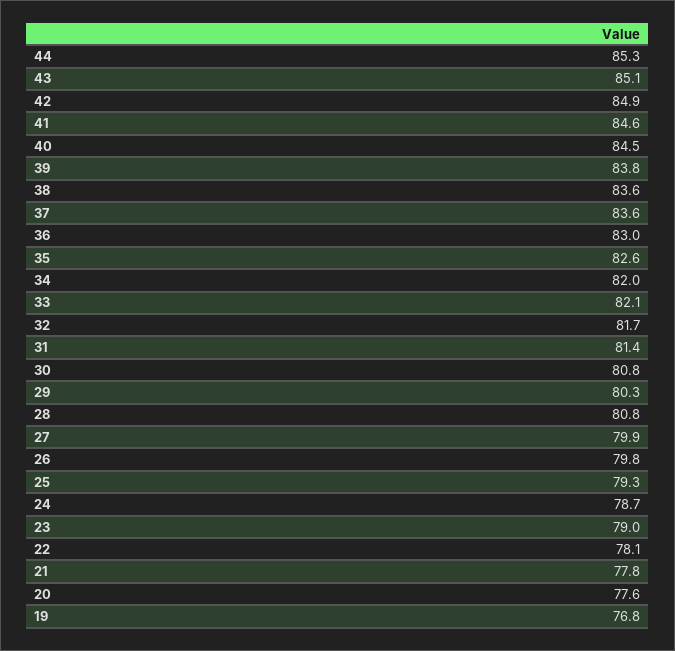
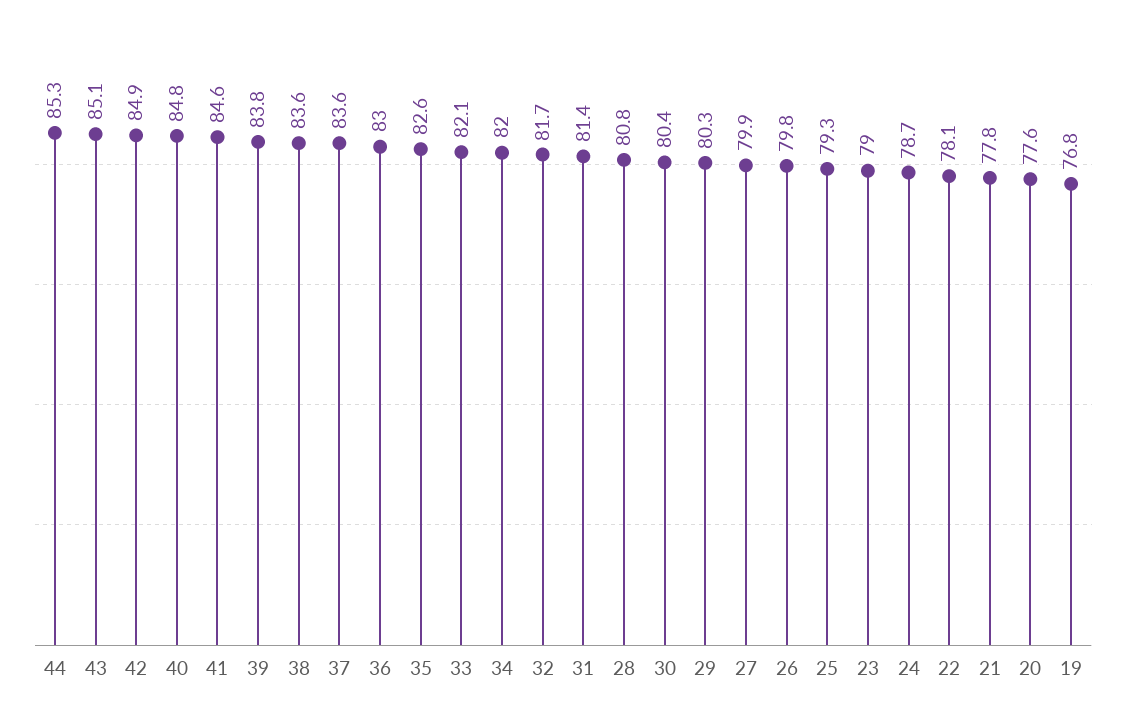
  {
    "44": 85.3,
    "43": 85.1,
    "42": 84.9,
    "41": 84.6,
-   "40": 84.5,
+   "40": 84.8,
    "39": 83.8,
    "38": 83.6,
    "37": 83.6,
    "36": 83,
    "35": 82.6,
    "34": 82,
    "33": 82.1,
    "32": 81.7,
    "31": 81.4,
-   "30": 80.8,
+   "30": 80.4,
    "29": 80.3,
    "28": 80.8,
    "27": 79.9,
    "26": 79.8,
    "25": 79.3,
    "24": 78.7,
    "23": 79,
    "22": 78.1,
    "21": 77.8,
    "20": 77.6,
    "19": 76.8
  }

